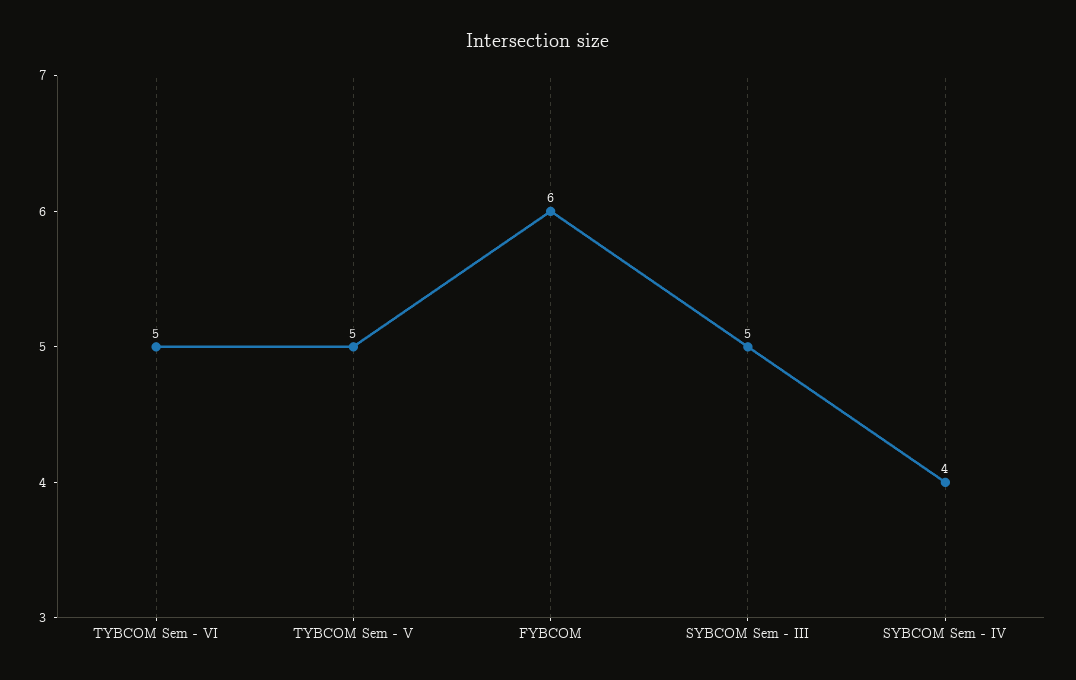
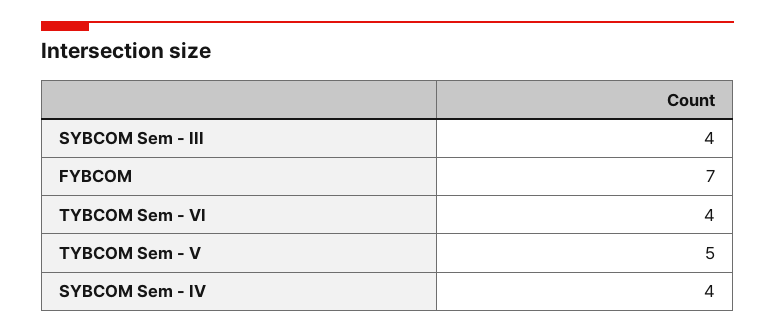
  {
-   "TYBCOM Sem - VI": 5,
+   "TYBCOM Sem - VI": 4,
    "TYBCOM Sem - V": 5,
-   "FYBCOM": 6,
+   "FYBCOM": 7,
-   "SYBCOM Sem - III": 5,
+   "SYBCOM Sem - III": 4,
    "SYBCOM Sem - IV": 4
  }

